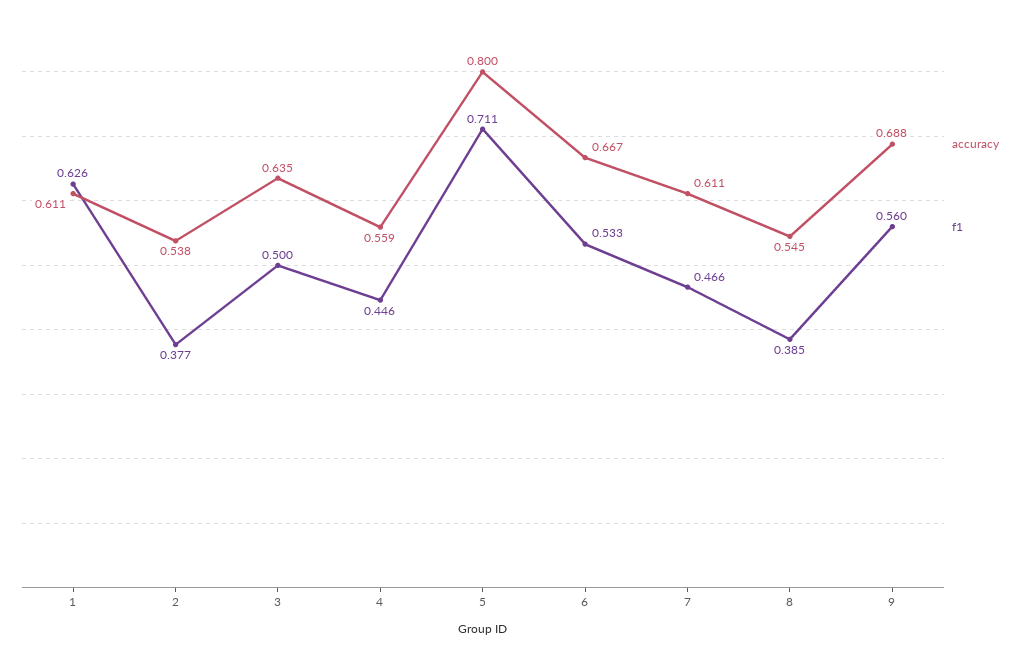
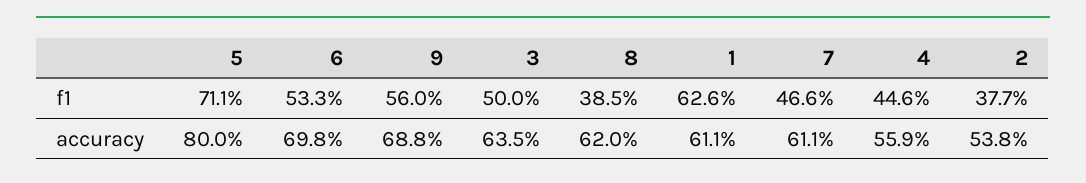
  {
    "accuracy": {
      "1": 0.611,
      "2": 0.538,
      "3": 0.635,
      "4": 0.559,
      "5": 0.8,
-     "6": 0.667,
+     "6": 0.698,
      "7": 0.611,
-     "8": 0.545,
+     "8": 0.62,
      "9": 0.688
    },
    "f1": {
      "1": 0.626,
      "2": 0.377,
      "3": 0.5,
      "4": 0.446,
      "5": 0.711,
      "6": 0.533,
      "7": 0.466,
      "8": 0.385,
      "9": 0.56
    }
  }

